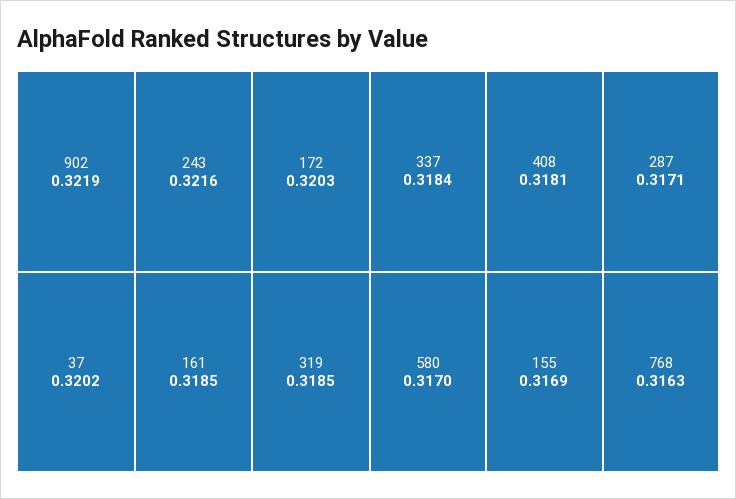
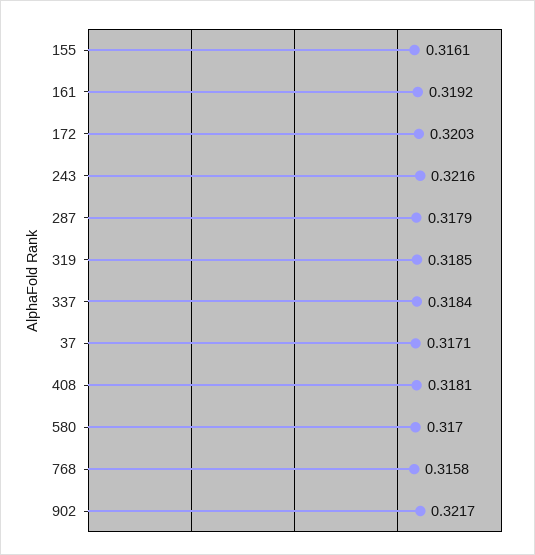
  {
-   "902": 0.3219,
+   "902": 0.3217,
    "243": 0.3216,
    "172": 0.3203,
-   "37": 0.3202,
+   "37": 0.3171,
-   "161": 0.3185,
+   "161": 0.3192,
    "319": 0.3185,
    "337": 0.3184,
    "408": 0.3181,
-   "287": 0.3171,
+   "287": 0.3179,
    "580": 0.317,
-   "155": 0.3169,
+   "155": 0.3161,
-   "768": 0.3163
+   "768": 0.3158
  }

